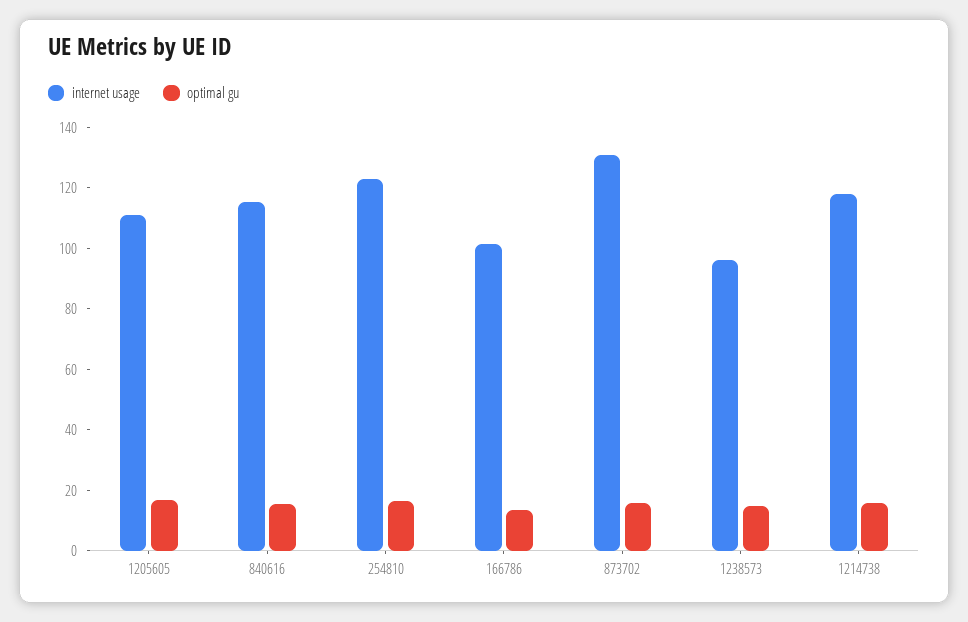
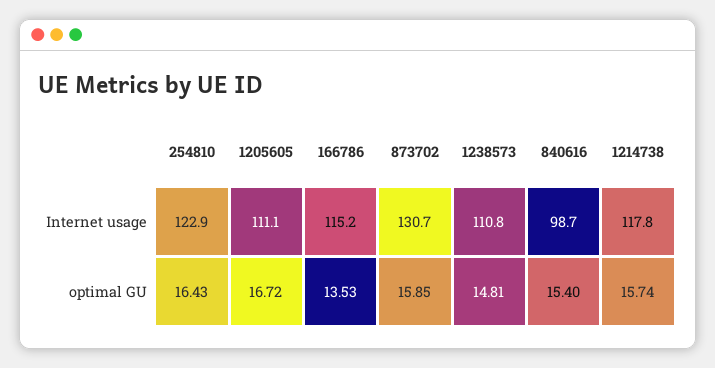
  {
    "internet usage": {
      "1205605": 111.1,
-     "840616": 115,
+     "840616": 98.7,
      "254810": 122.9,
-     "166786": 100,
+     "166786": 115.2,
      "873702": 130.7,
-     "1238573": 95,
+     "1238573": 110.8,
      "1214738": 117.8
    },
    "optimal gu": {
      "1205605": 16.72,
      "840616": 15.4,
      "254810": 16.43,
      "166786": 13.53,
      "873702": 15.85,
      "1238573": 14.81,
      "1214738": 15.74
    }
  }

